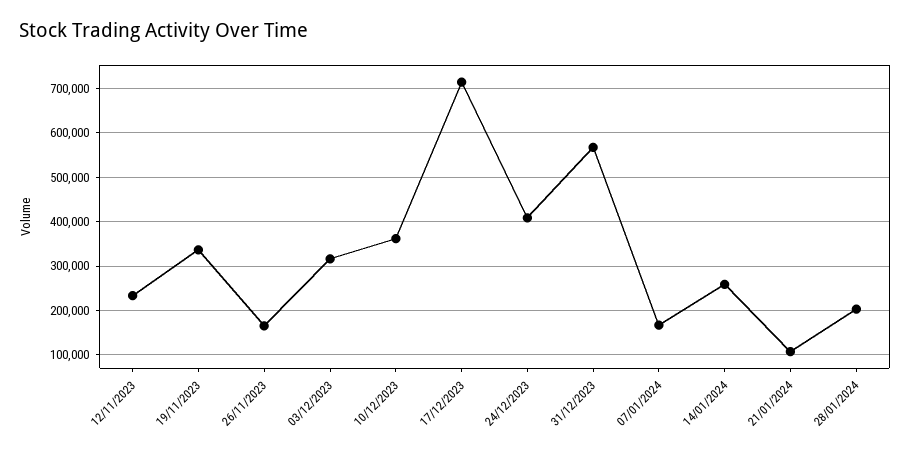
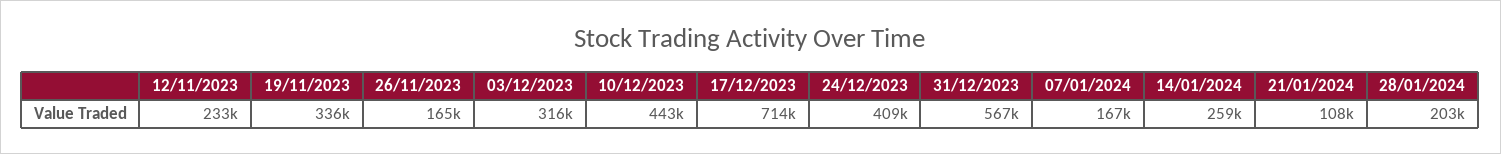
  {
    "12/11/2023": 233000,
    "19/11/2023": 336000,
    "26/11/2023": 165000,
    "03/12/2023": 316000,
-   "10/12/2023": 360000,
+   "10/12/2023": 443000,
    "17/12/2023": 714000,
    "24/12/2023": 409000,
    "31/12/2023": 567000,
    "07/01/2024": 167000,
    "14/01/2024": 259000,
    "21/01/2024": 108000,
    "28/01/2024": 203000
  }

